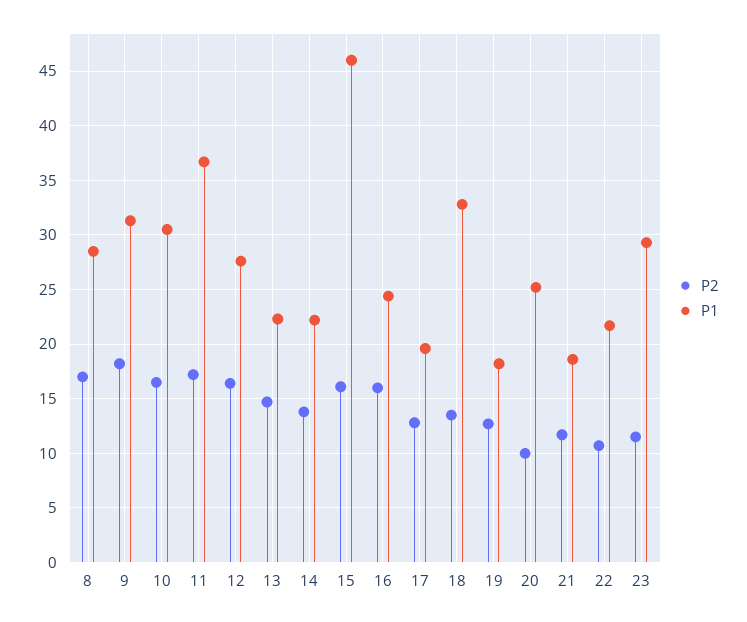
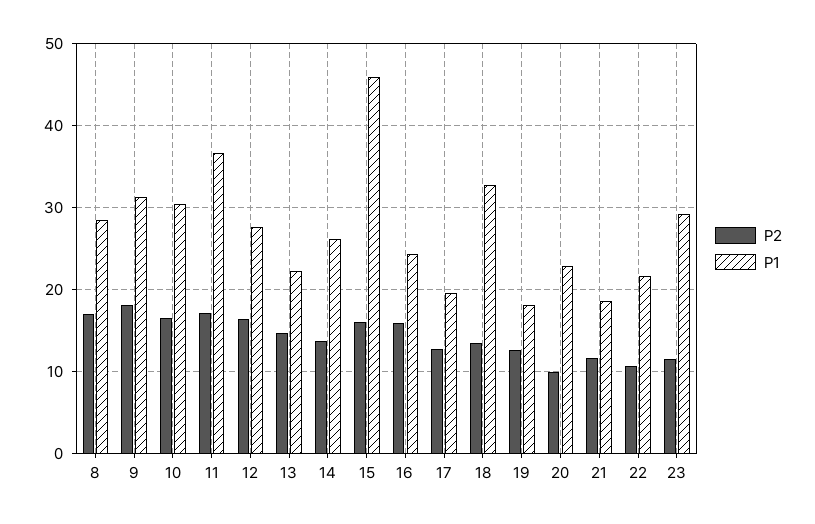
  {
    "P2": {
      "8": 17,
      "9": 18,
      "10": 17,
      "11": 17,
      "12": 16,
      "13": 15,
      "14": 14,
      "15": 16,
      "16": 16,
      "17": 13,
      "18": 14,
      "19": 13,
      "20": 10,
      "21": 12,
      "22": 11,
      "23": 12
    },
    "P1": {
      "8": 29,
      "9": 31,
      "10": 31,
      "11": 37,
      "12": 28,
      "13": 22,
-     "14": 22,
+     "14": 26,
      "15": 46,
      "16": 24,
      "17": 20,
      "18": 33,
      "19": 18,
-     "20": 25,
+     "20": 23,
      "21": 19,
      "22": 22,
      "23": 29
    }
  }

